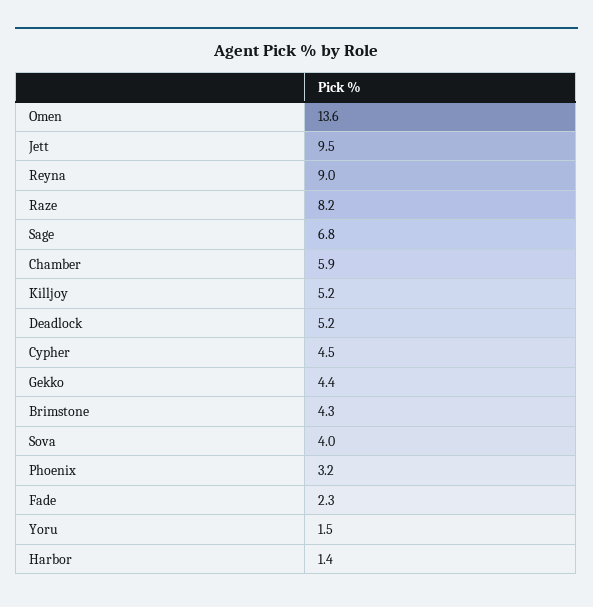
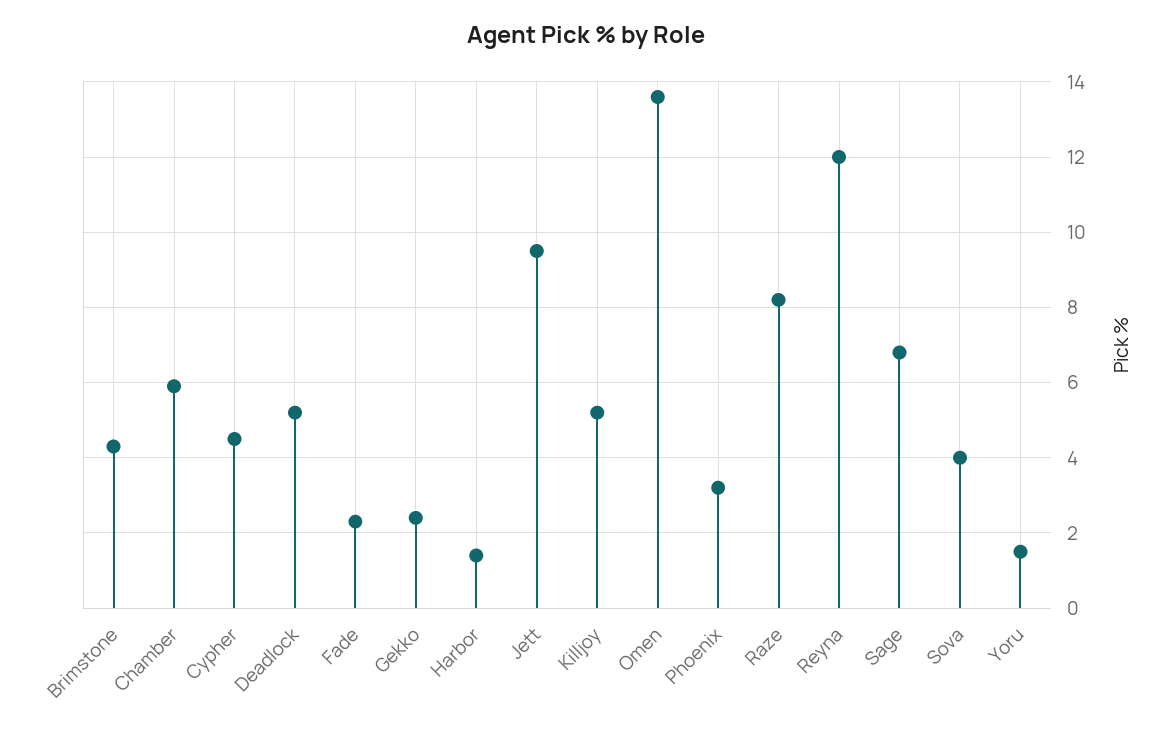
  {
    "Omen": 13.6,
    "Jett": 9.5,
-   "Reyna": 9,
+   "Reyna": 12,
    "Raze": 8.2,
    "Sage": 6.8,
    "Chamber": 5.9,
    "Killjoy": 5.2,
    "Deadlock": 5.2,
    "Cypher": 4.5,
-   "Gekko": 4.4,
+   "Gekko": 2.5,
    "Brimstone": 4.3,
    "Sova": 4,
    "Phoenix": 3.2,
    "Fade": 2.3,
    "Yoru": 1.5,
    "Harbor": 1.4
  }

